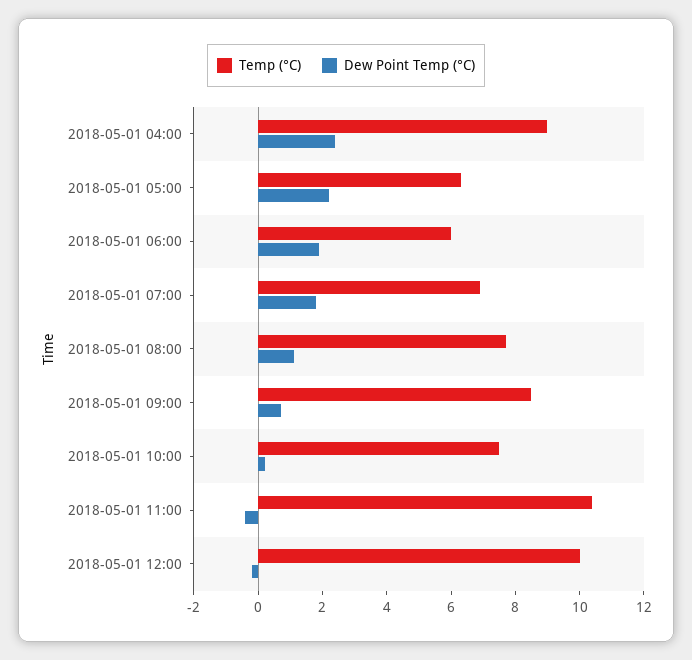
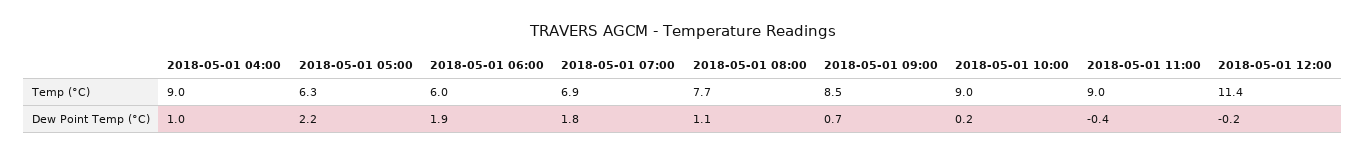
  {
    "Temp (°C)": {
      "2018-05-01 04:00": 9,
      "2018-05-01 05:00": 6.3,
      "2018-05-01 06:00": 6,
      "2018-05-01 07:00": 6.9,
      "2018-05-01 08:00": 7.7,
      "2018-05-01 09:00": 8.5,
-     "2018-05-01 10:00": 7.5,
+     "2018-05-01 10:00": 9,
-     "2018-05-01 11:00": 10.5,
+     "2018-05-01 11:00": 9,
-     "2018-05-01 12:00": 10
+     "2018-05-01 12:00": 11.4
    },
    "Dew Point Temp (°C)": {
-     "2018-05-01 04:00": 2.5,
+     "2018-05-01 04:00": 1,
      "2018-05-01 05:00": 2.2,
      "2018-05-01 06:00": 1.9,
      "2018-05-01 07:00": 1.8,
      "2018-05-01 08:00": 1.1,
      "2018-05-01 09:00": 0.7,
      "2018-05-01 10:00": 0.2,
      "2018-05-01 11:00": -0.4,
      "2018-05-01 12:00": -0.2
    }
  }

